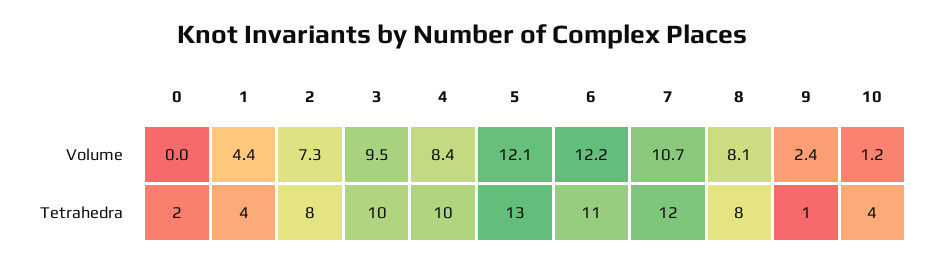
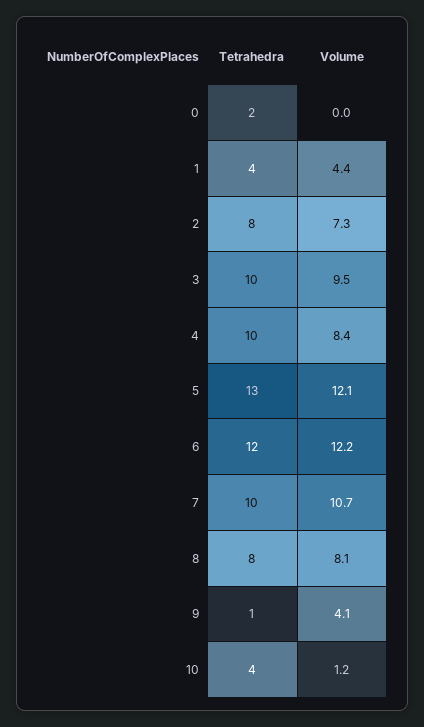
  {
    "0": {
      "Volume": 0,
      "Tetrahedra": 2
    },
    "1": {
      "Volume": 4.4,
      "Tetrahedra": 4
    },
    "2": {
      "Volume": 7.3,
      "Tetrahedra": 8
    },
    "3": {
      "Volume": 9.5,
      "Tetrahedra": 10
    },
    "4": {
      "Volume": 8.4,
      "Tetrahedra": 10
    },
    "5": {
      "Volume": 12.1,
      "Tetrahedra": 13
    },
    "6": {
      "Volume": 12.2,
-     "Tetrahedra": 11
+     "Tetrahedra": 12
    },
    "7": {
      "Volume": 10.7,
-     "Tetrahedra": 12
+     "Tetrahedra": 10
    },
    "8": {
      "Volume": 8.1,
      "Tetrahedra": 8
    },
    "9": {
-     "Volume": 2.4,
+     "Volume": 4.1,
      "Tetrahedra": 1
    },
    "10": {
      "Volume": 1.2,
      "Tetrahedra": 4
    }
  }

